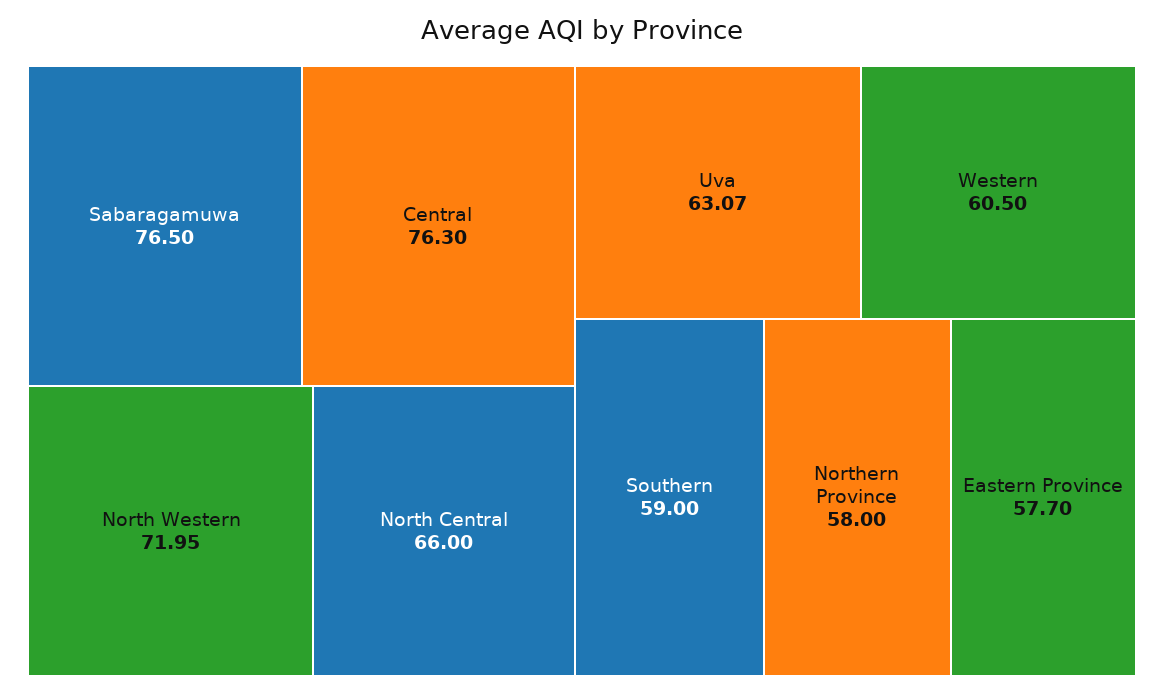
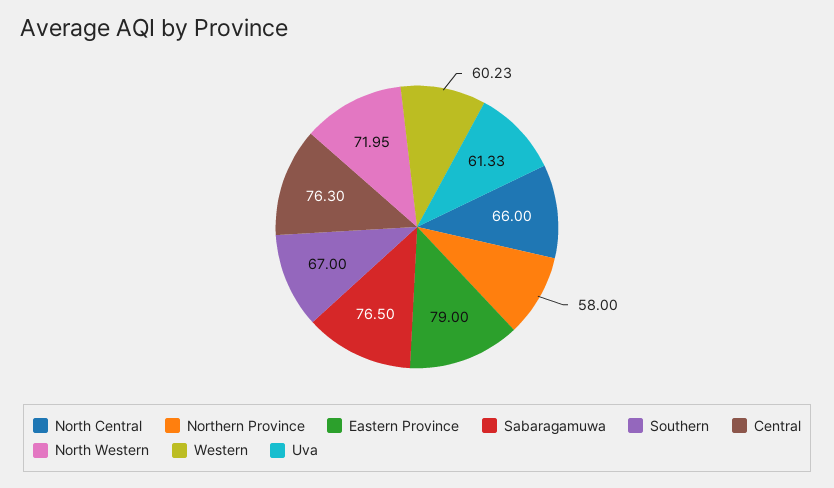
  {
    "Sabaragamuwa": 76.5,
    "Central": 76.3,
    "North Western": 71.95,
    "North Central": 66,
-   "Uva": 63.07,
+   "Uva": 61.33,
-   "Western": 60.5,
+   "Western": 60.23,
-   "Southern": 59,
+   "Southern": 67,
    "Northern Province": 58,
-   "Eastern Province": 57.7
+   "Eastern Province": 79
  }

